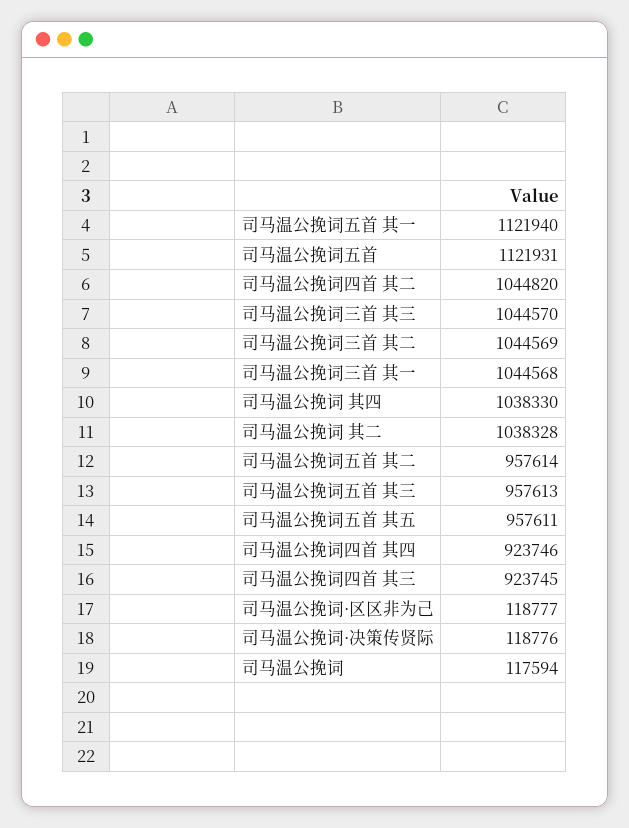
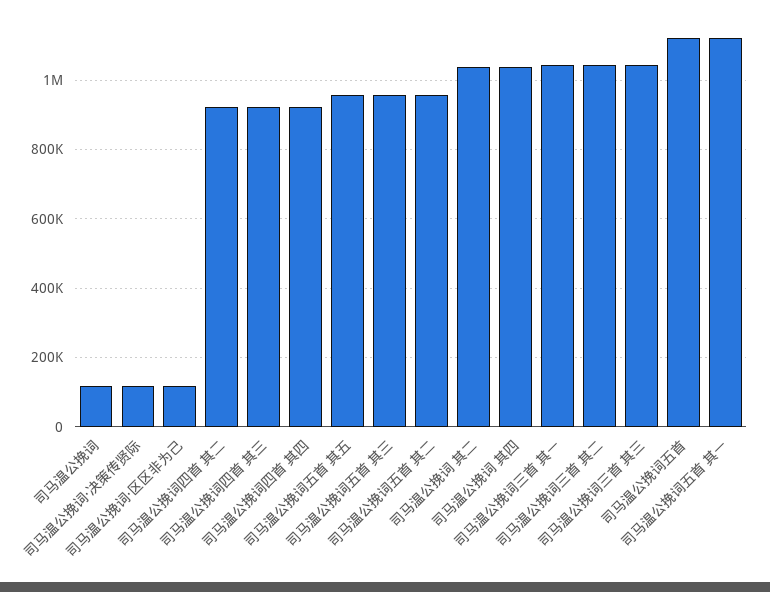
  {
    "司马温公挽词五首 其一": 1121940,
    "司马温公挽词五首": 1121931,
-   "司马温公挽词四首 其二": 1044820,
+   "司马温公挽词四首 其二": 920000,
    "司马温公挽词三首 其三": 1044570,
    "司马温公挽词三首 其二": 1044569,
    "司马温公挽词三首 其一": 1044568,
    "司马温公挽词 其四": 1038330,
    "司马温公挽词 其二": 1038328,
    "司马温公挽词五首 其二": 957614,
    "司马温公挽词五首 其三": 957613,
    "司马温公挽词五首 其五": 957611,
    "司马温公挽词四首 其四": 923746,
    "司马温公挽词四首 其三": 923745,
    "司马温公挽词·区区非为己": 118777,
    "司马温公挽词·决策传贤际": 118776,
    "司马温公挽词": 117594
  }

